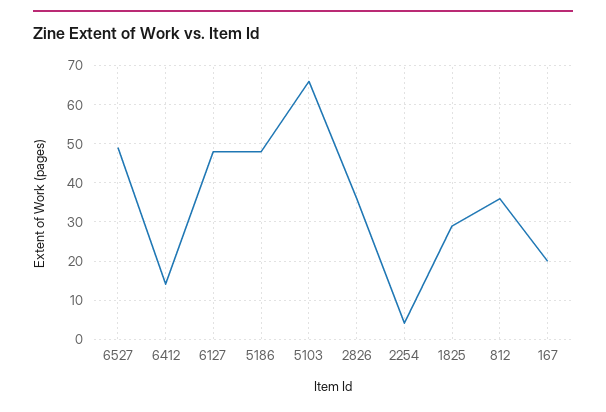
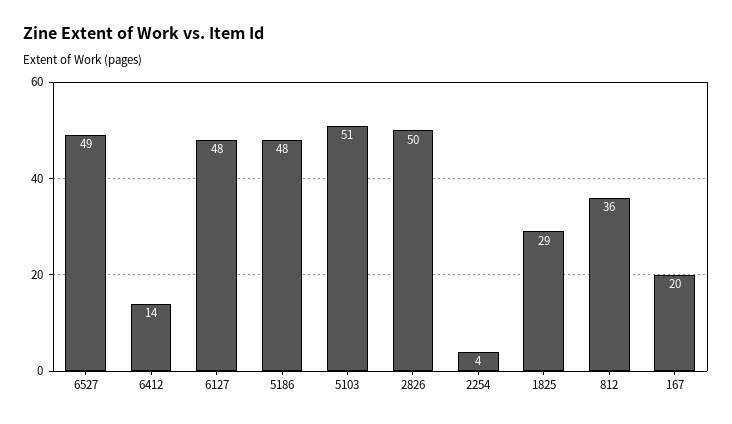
  {
    "6527": 49,
    "6412": 14,
    "6127": 48,
    "5186": 48,
-   "5103": 65,
+   "5103": 51,
-   "2826": 35,
+   "2826": 50,
    "2254": 4,
    "1825": 29,
    "812": 36,
    "167": 20
  }

